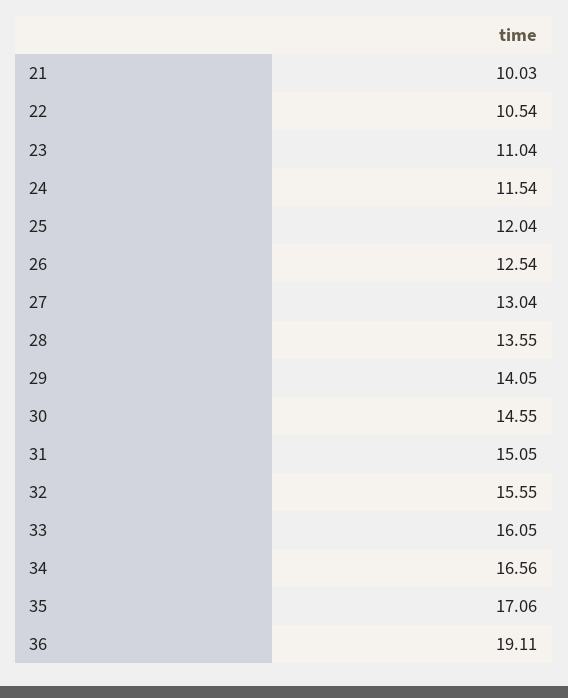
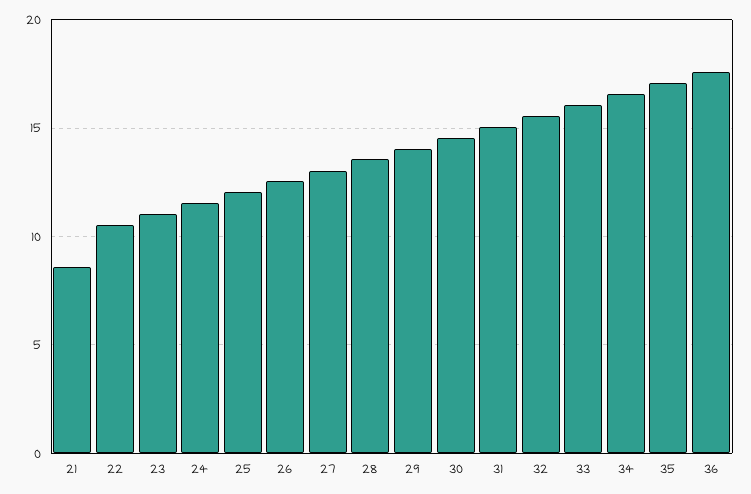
  {
-   "21": 10.03,
+   "21": 8.5,
    "22": 10.54,
    "23": 11.04,
    "24": 11.54,
    "25": 12.04,
    "26": 12.54,
    "27": 13.04,
    "28": 13.55,
    "29": 14.05,
    "30": 14.55,
    "31": 15.05,
    "32": 15.55,
    "33": 16.05,
    "34": 16.56,
    "35": 17.06,
-   "36": 19.11
+   "36": 17.5
  }

